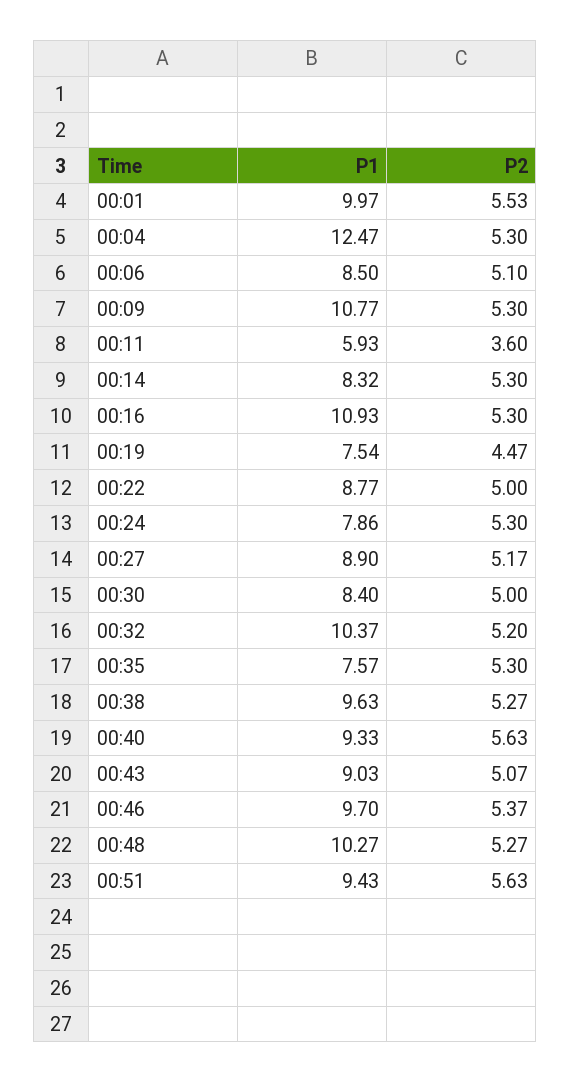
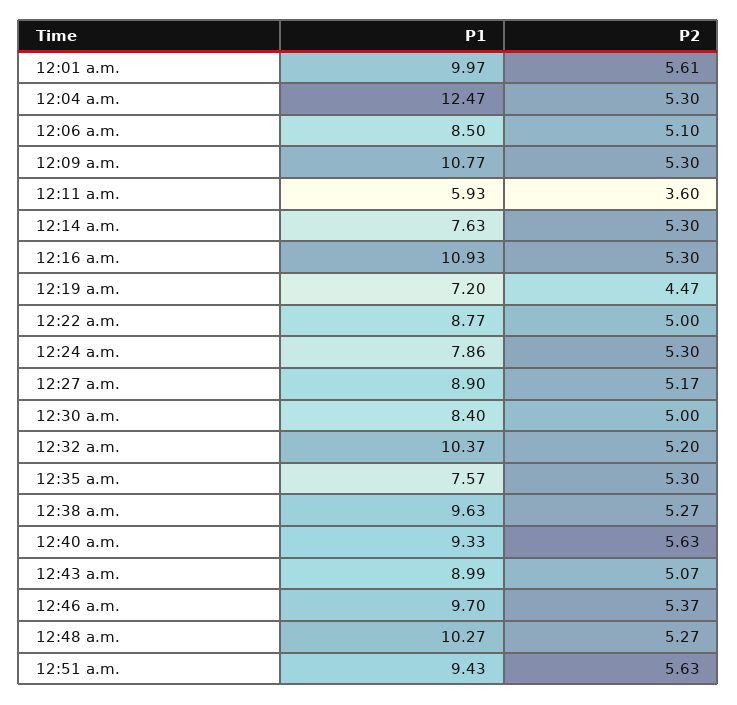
  {
    "P1": {
      "00:01": 9.97,
      "00:04": 12.47,
      "00:06": 8.5,
      "00:09": 10.77,
      "00:11": 5.93,
-     "00:14": 8.32,
+     "00:14": 7.63,
      "00:16": 10.93,
-     "00:19": 7.54,
+     "00:19": 7.2,
      "00:22": 8.77,
      "00:24": 7.86,
      "00:27": 8.9,
      "00:30": 8.4,
      "00:32": 10.37,
      "00:35": 7.57,
      "00:38": 9.63,
      "00:40": 9.33,
-     "00:43": 9.03,
+     "00:43": 8.99,
      "00:46": 9.7,
      "00:48": 10.27,
      "00:51": 9.43
    },
    "P2": {
-     "00:01": 5.53,
+     "00:01": 5.61,
      "00:04": 5.3,
      "00:06": 5.1,
      "00:09": 5.3,
      "00:11": 3.6,
      "00:14": 5.3,
      "00:16": 5.3,
      "00:19": 4.47,
      "00:22": 5,
      "00:24": 5.3,
      "00:27": 5.17,
      "00:30": 5,
      "00:32": 5.2,
      "00:35": 5.3,
      "00:38": 5.27,
      "00:40": 5.63,
      "00:43": 5.07,
      "00:46": 5.37,
      "00:48": 5.27,
      "00:51": 5.63
    }
  }

